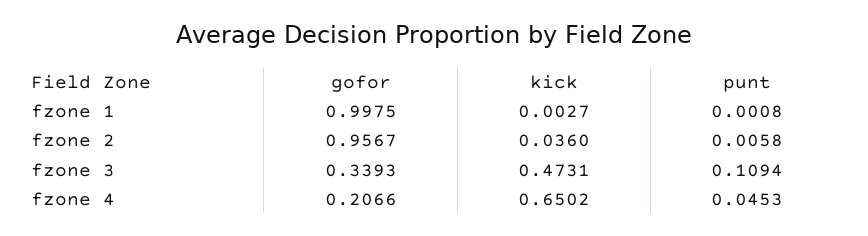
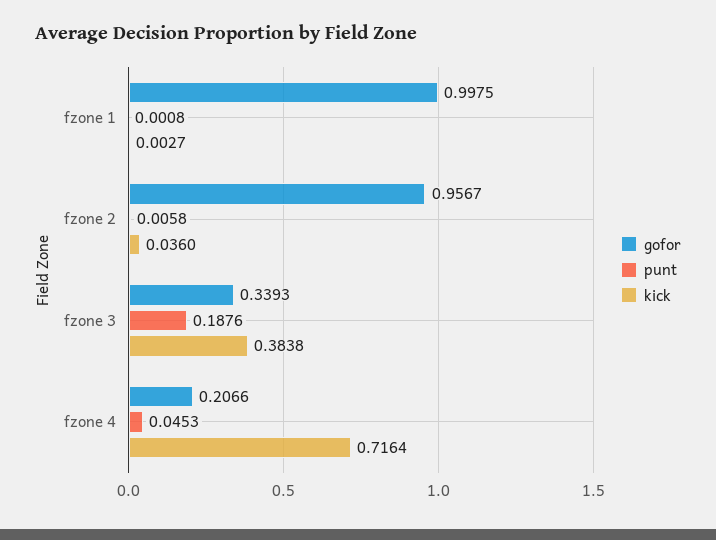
  {
    "gofor": {
      "fzone 1": 0.9975,
      "fzone 2": 0.9567,
      "fzone 3": 0.3393,
      "fzone 4": 0.2066
    },
    "kick": {
      "fzone 1": 0.0027,
      "fzone 2": 0.036,
-     "fzone 3": 0.4731,
+     "fzone 3": 0.3838,
-     "fzone 4": 0.6502
+     "fzone 4": 0.7164
    },
    "punt": {
      "fzone 1": 0.0008,
      "fzone 2": 0.0058,
-     "fzone 3": 0.1094,
+     "fzone 3": 0.1876,
      "fzone 4": 0.0453
    }
  }

